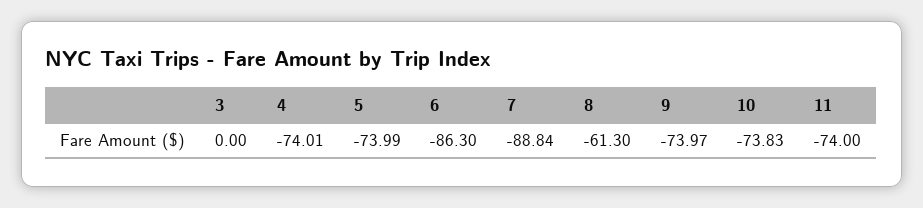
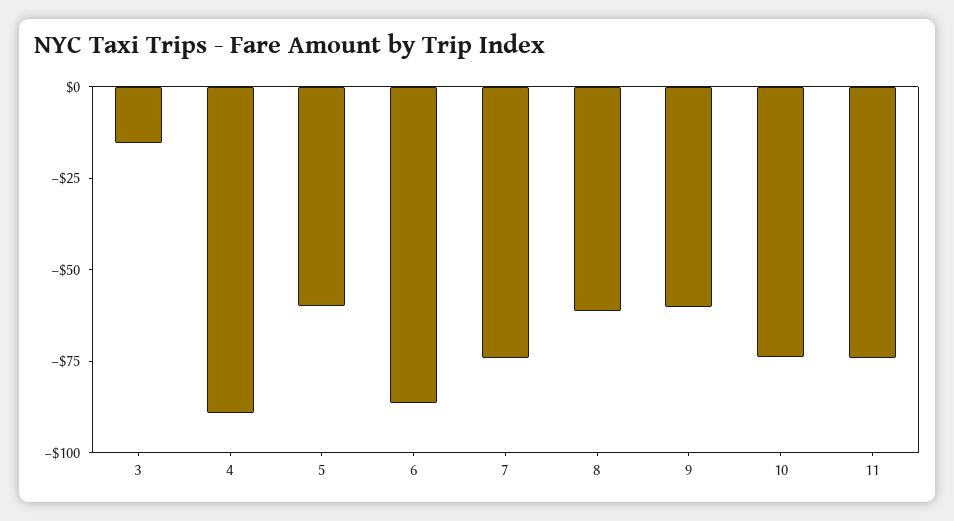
  {
-   "3": 0,
+   "3": -15,
-   "4": -74.01,
+   "4": -90,
-   "5": -73.99,
+   "5": -60,
    "6": -86.3,
-   "7": -88.84,
+   "7": -75,
    "8": -61.3,
-   "9": -73.97,
+   "9": -60,
    "10": -73.83,
    "11": -74
  }

